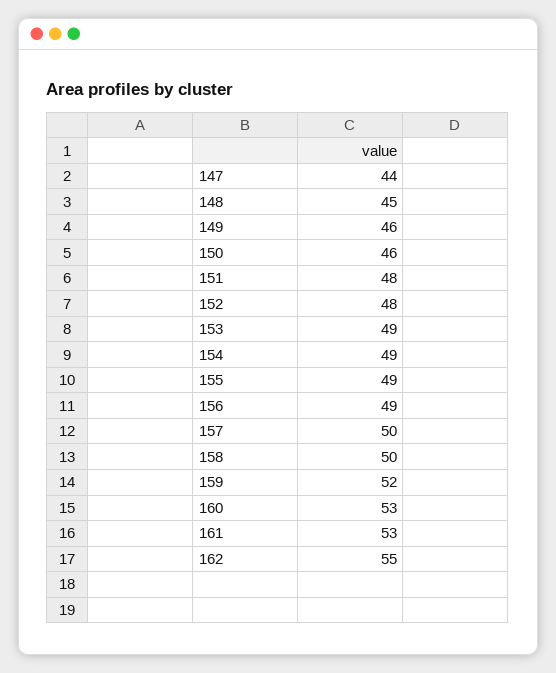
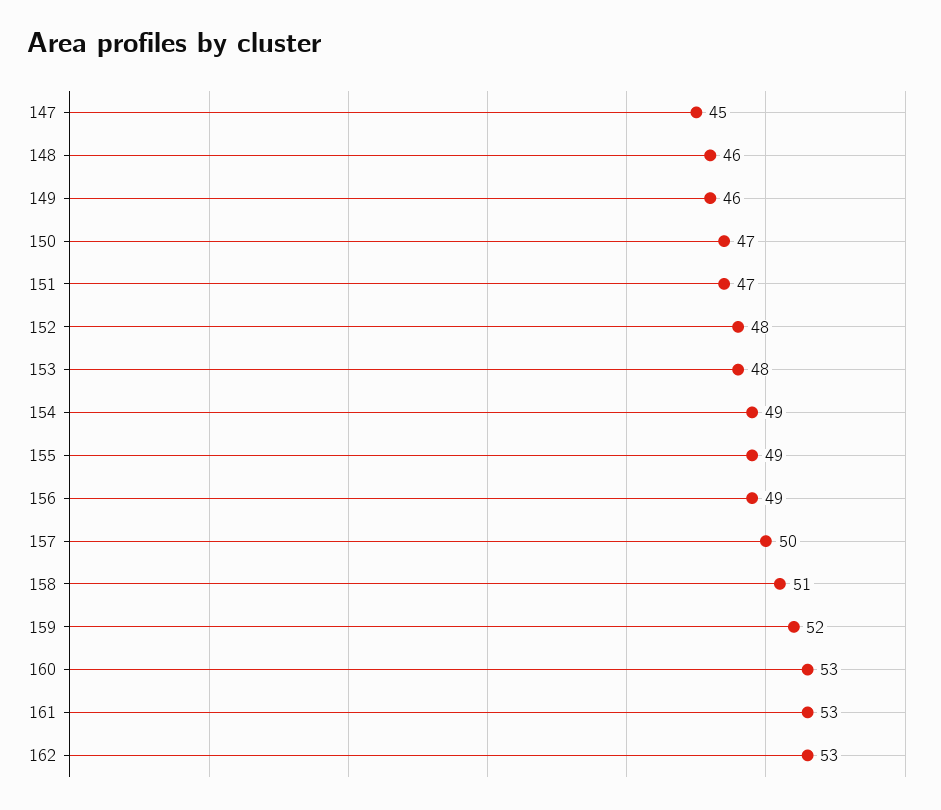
  {
-   "147": 44,
+   "147": 45,
-   "148": 45,
+   "148": 46,
    "149": 46,
-   "150": 46,
+   "150": 47,
-   "151": 48,
+   "151": 47,
    "152": 48,
-   "153": 49,
+   "153": 48,
    "154": 49,
    "155": 49,
    "156": 49,
    "157": 50,
-   "158": 50,
+   "158": 51,
    "159": 52,
    "160": 53,
    "161": 53,
-   "162": 55
+   "162": 53
  }

